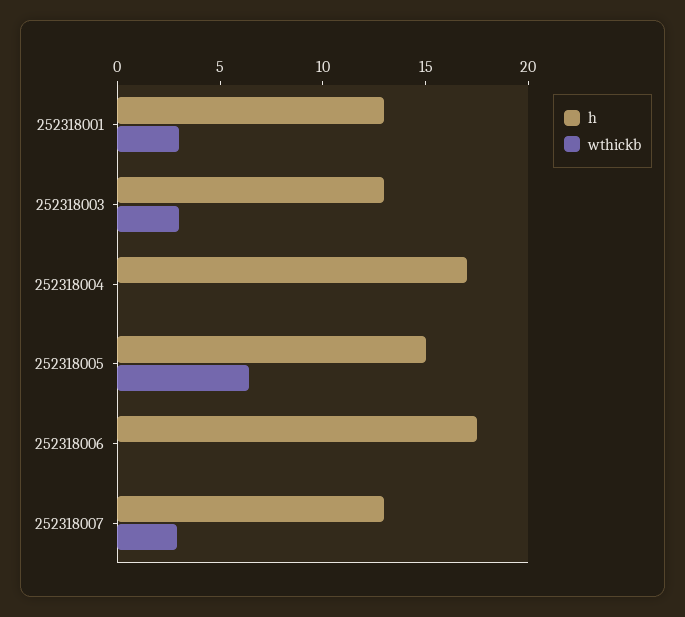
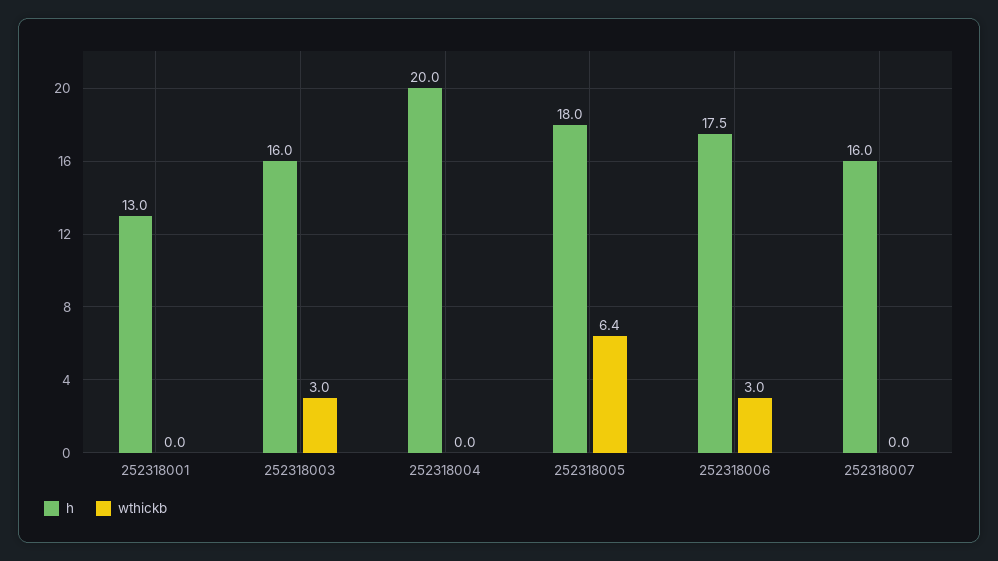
  {
    "h": {
      "252318001": 13,
-     "252318003": 13,
+     "252318003": 16,
-     "252318004": 17,
+     "252318004": 20,
-     "252318005": 15,
+     "252318005": 18,
      "252318006": 17.5,
-     "252318007": 13
+     "252318007": 16
    },
    "wthickb": {
-     "252318001": 3,
+     "252318001": 0,
      "252318003": 3,
      "252318004": 0,
      "252318005": 6.4,
-     "252318006": 0,
+     "252318006": 3,
-     "252318007": 3
+     "252318007": 0
    }
  }

